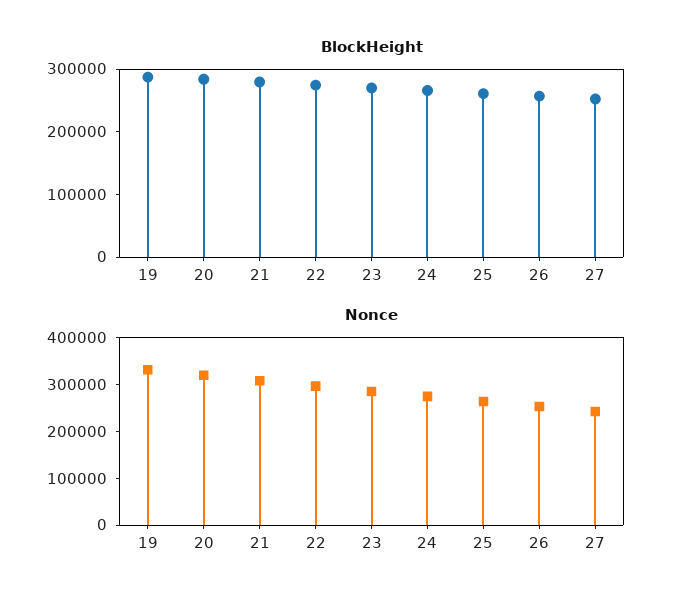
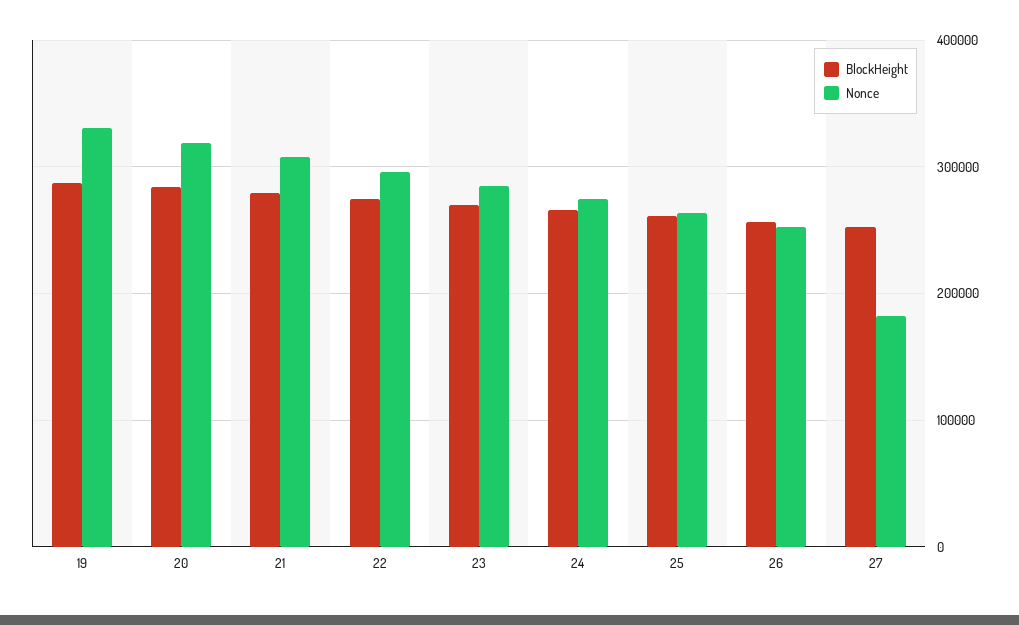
  {
    "BlockHeight": {
      "19": 290000,
      "20": 280000,
      "21": 280000,
      "22": 270000,
      "23": 270000,
      "24": 270000,
      "25": 260000,
      "26": 260000,
      "27": 250000
    },
    "Nonce": {
      "19": 330000,
      "20": 320000,
      "21": 310000,
      "22": 300000,
      "23": 280000,
      "24": 270000,
      "25": 260000,
      "26": 250000,
-     "27": 240000
+     "27": 180000
    }
  }

